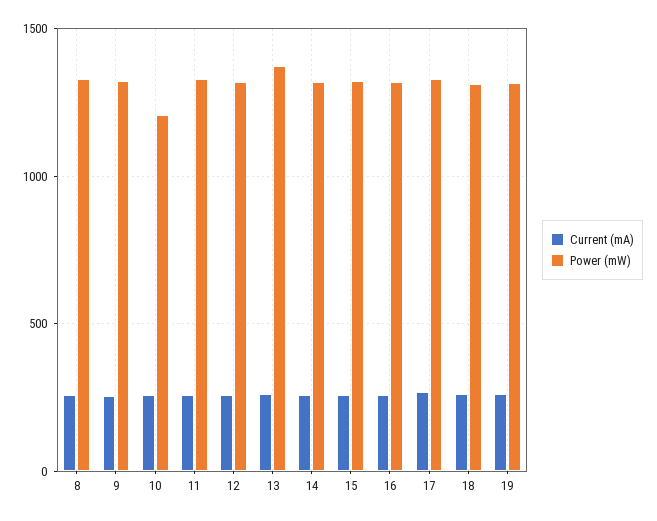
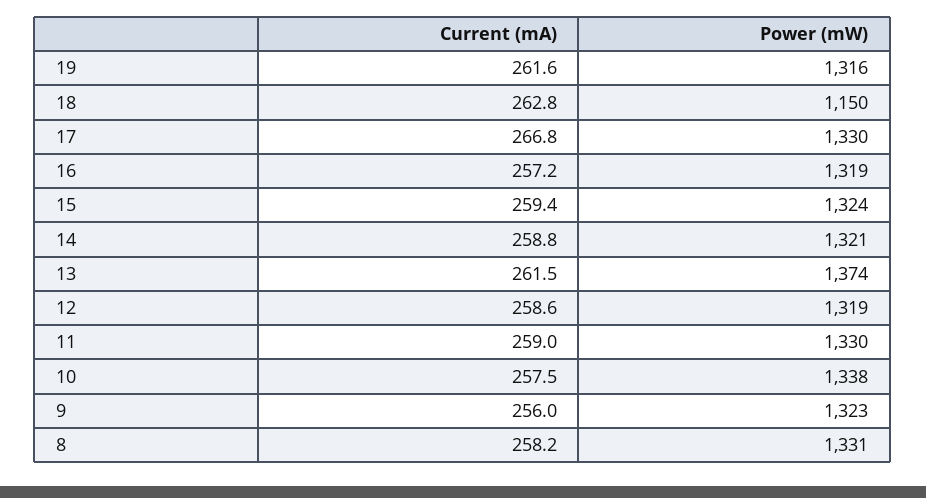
  {
    "Current (mA)": {
      "8": 258.2,
      "9": 256,
      "10": 257.5,
      "11": 259,
      "12": 258.6,
      "13": 261.5,
      "14": 258.8,
      "15": 259.4,
      "16": 257.2,
      "17": 266.8,
      "18": 262.8,
      "19": 261.6
    },
    "Power (mW)": {
      "8": 1331,
      "9": 1323,
-     "10": 1200,
+     "10": 1338,
      "11": 1330,
      "12": 1319,
      "13": 1374,
      "14": 1321,
      "15": 1324,
      "16": 1319,
      "17": 1330,
-     "18": 1300,
+     "18": 1150,
      "19": 1316
    }
  }

